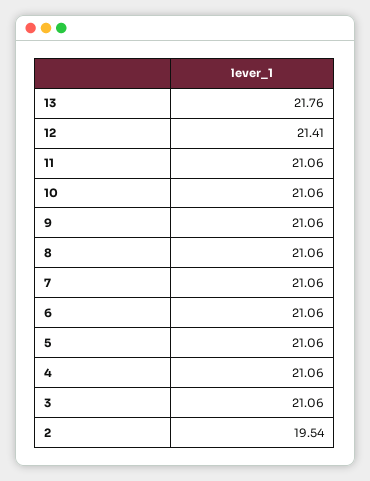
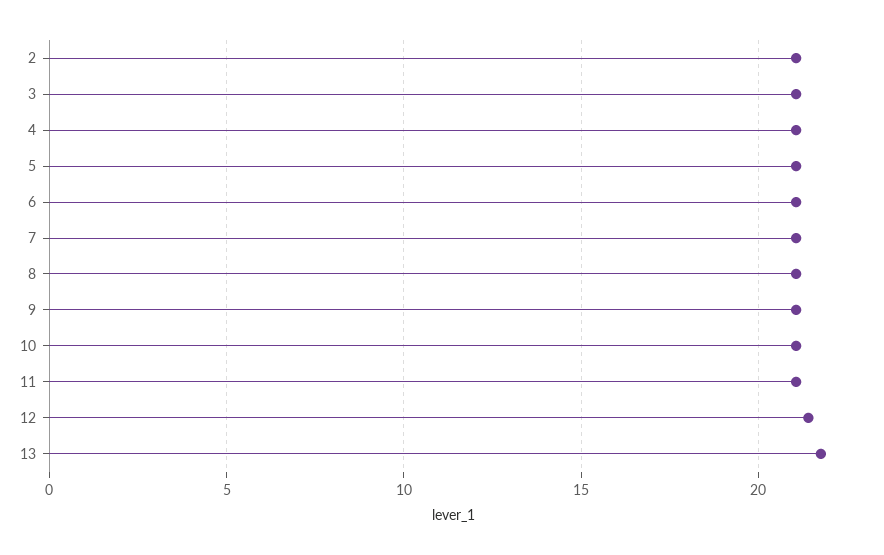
  {
    "13": 21.76,
    "12": 21.41,
    "11": 21.06,
    "10": 21.06,
    "9": 21.06,
    "8": 21.06,
    "7": 21.06,
    "6": 21.06,
    "5": 21.06,
    "4": 21.06,
    "3": 21.06,
-   "2": 19.54
+   "2": 21
  }

